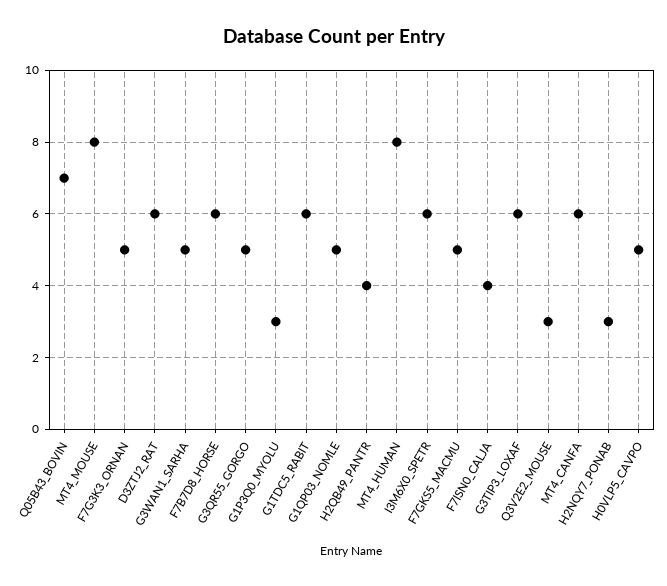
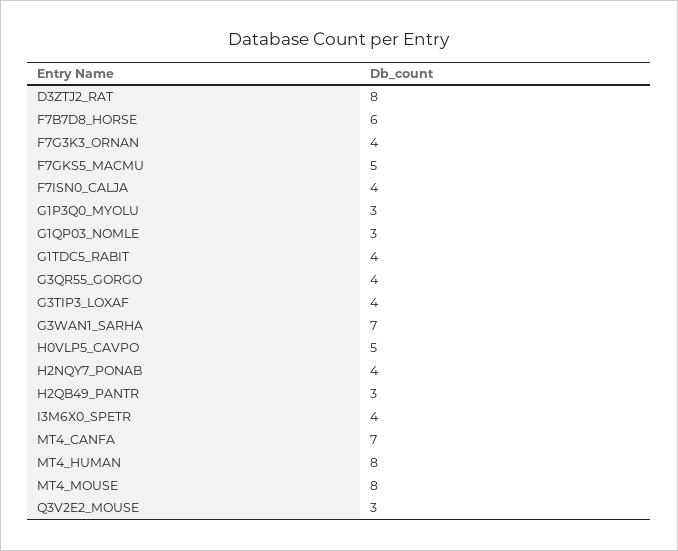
  {
-   "Q05B43_BOVIN": 7,
    "MT4_MOUSE": 8,
-   "F7G3K3_ORNAN": 5,
+   "F7G3K3_ORNAN": 4,
-   "D3ZTJ2_RAT": 6,
+   "D3ZTJ2_RAT": 8,
-   "G3WAN1_SARHA": 5,
+   "G3WAN1_SARHA": 7,
    "F7B7D8_HORSE": 6,
-   "G3QR55_GORGO": 5,
+   "G3QR55_GORGO": 4,
    "G1P3Q0_MYOLU": 3,
-   "G1TDC5_RABIT": 6,
+   "G1TDC5_RABIT": 4,
-   "G1QP03_NOMLE": 5,
+   "G1QP03_NOMLE": 3,
-   "H2QB49_PANTR": 4,
+   "H2QB49_PANTR": 3,
    "MT4_HUMAN": 8,
-   "I3M6X0_SPETR": 6,
+   "I3M6X0_SPETR": 4,
    "F7GKS5_MACMU": 5,
    "F7ISN0_CALJA": 4,
-   "G3TIP3_LOXAF": 6,
+   "G3TIP3_LOXAF": 4,
    "Q3V2E2_MOUSE": 3,
-   "MT4_CANFA": 6,
+   "MT4_CANFA": 7,
-   "H2NQY7_PONAB": 3,
+   "H2NQY7_PONAB": 4,
    "H0VLP5_CAVPO": 5
  }

